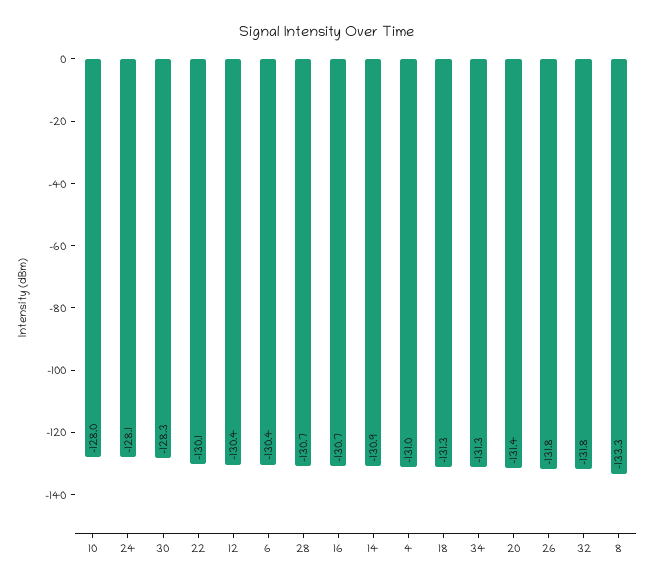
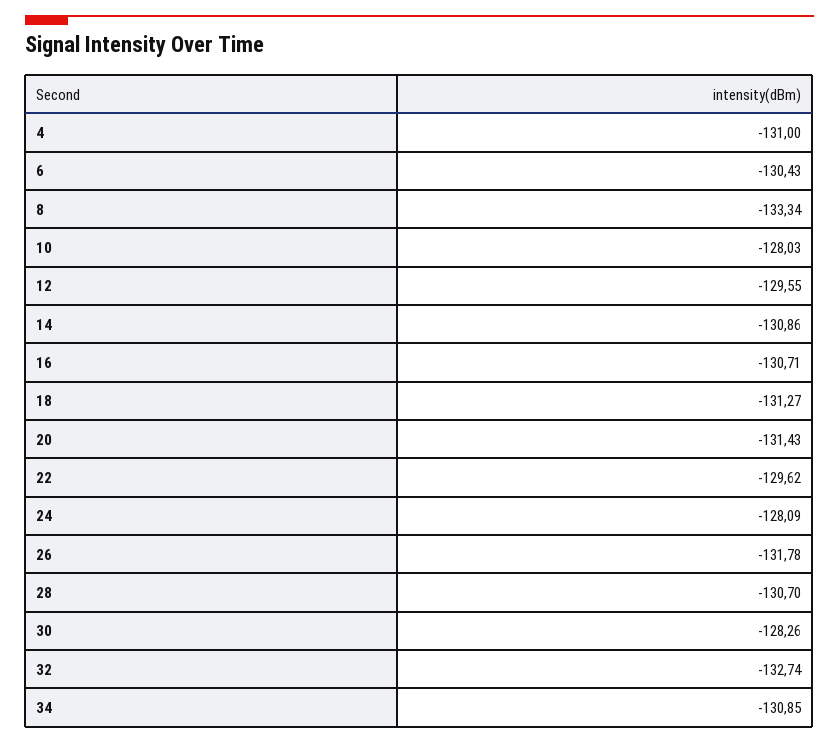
  {
    "10": -128.03,
    "24": -128.09,
    "30": -128.26,
-   "22": -130.1,
+   "22": -129.62,
-   "12": -130.4,
+   "12": -129.55,
    "6": -130.43,
    "28": -130.7,
    "16": -130.71,
    "14": -130.86,
    "4": -131,
    "18": -131.27,
-   "34": -131.3,
+   "34": -130.85,
    "20": -131.43,
    "26": -131.78,
-   "32": -131.8,
+   "32": -132.74,
    "8": -133.34
  }

